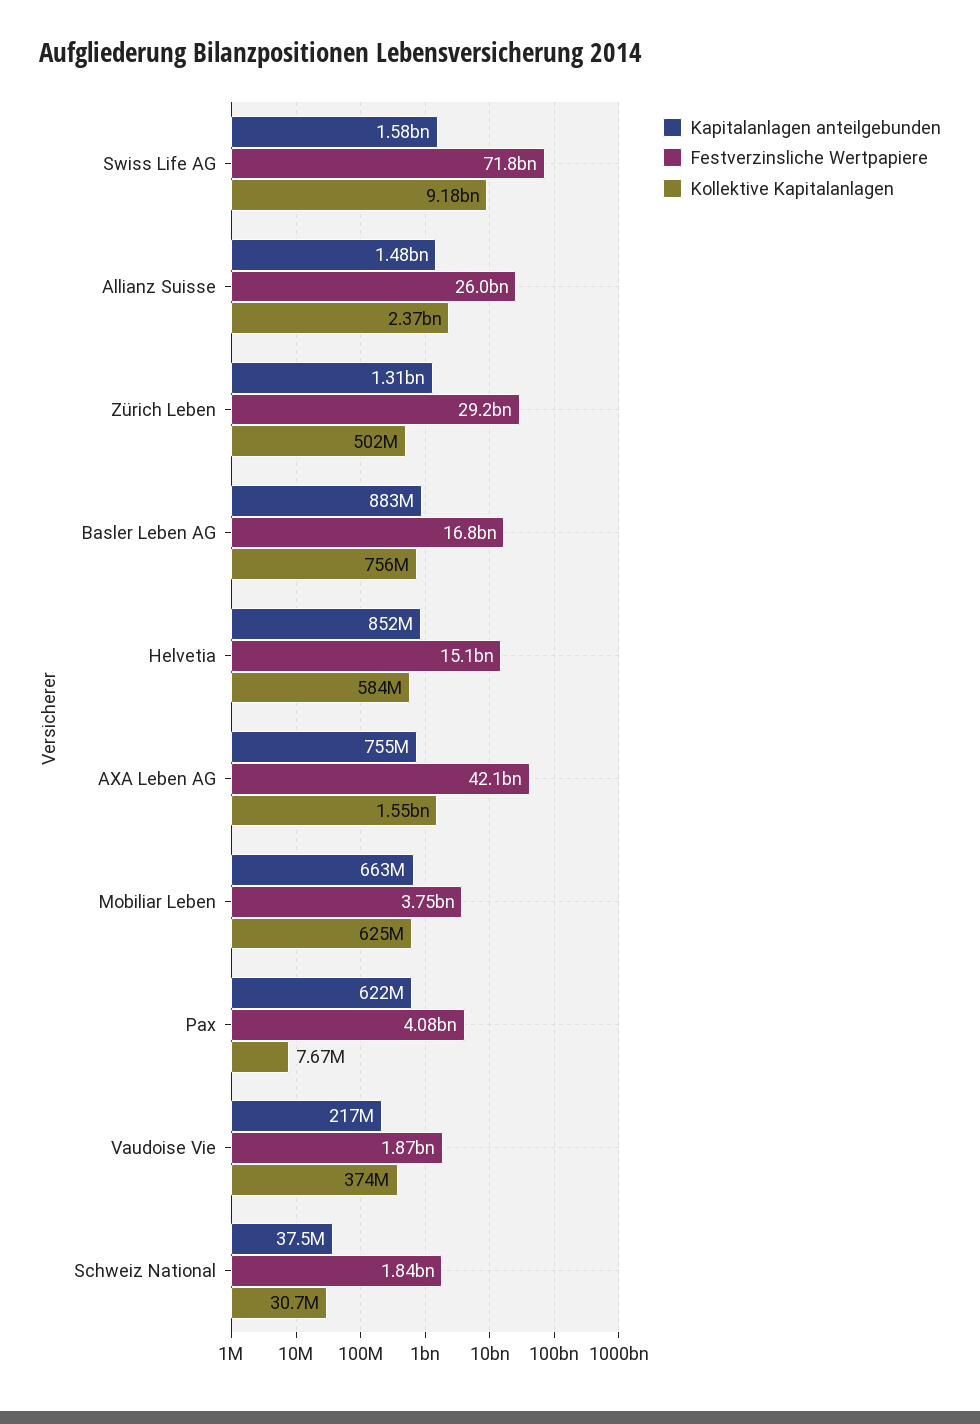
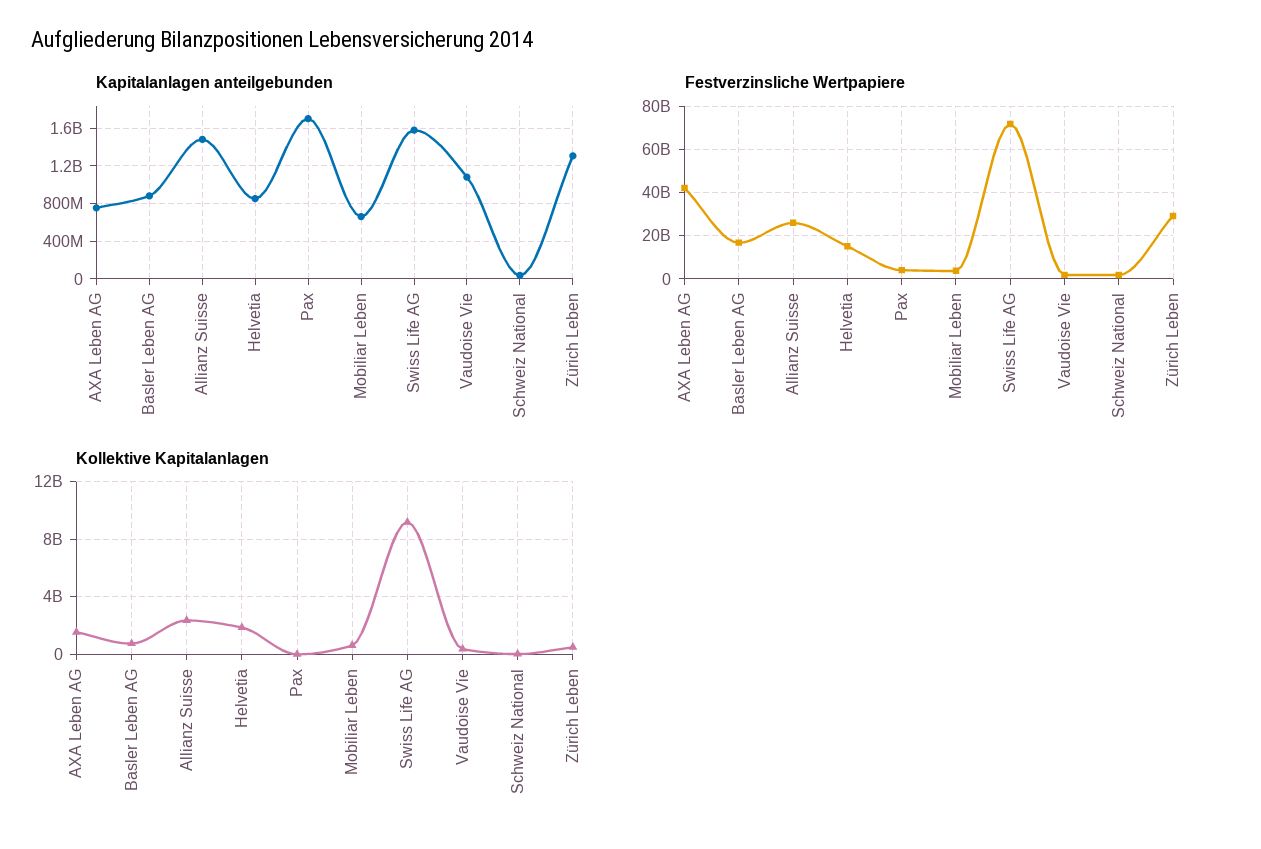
  {
    "Kapitalanlagen anteilgebunden": {
      "Swiss Life AG": 1580000000,
      "Allianz Suisse": 1480000000,
      "Zürich Leben": 1310000000,
      "Basler Leben AG": 883000000,
      "Helvetia": 852000000,
      "AXA Leben AG": 755000000,
      "Mobiliar Leben": 663000000,
-     "Pax": 622000000,
+     "Pax": 1700000000,
-     "Vaudoise Vie": 217000000,
+     "Vaudoise Vie": 1100000000,
      "Schweiz National": 37500000
    },
    "Festverzinsliche Wertpapiere": {
      "Swiss Life AG": 71800000000,
      "Allianz Suisse": 26000000000,
      "Zürich Leben": 29200000000,
      "Basler Leben AG": 16800000000,
      "Helvetia": 15100000000,
      "AXA Leben AG": 42100000000,
      "Mobiliar Leben": 3750000000,
      "Pax": 4080000000,
      "Vaudoise Vie": 1870000000,
      "Schweiz National": 1840000000
    },
    "Kollektive Kapitalanlagen": {
      "Swiss Life AG": 9180000000,
      "Allianz Suisse": 2370000000,
      "Zürich Leben": 502000000,
      "Basler Leben AG": 756000000,
-     "Helvetia": 584000000,
+     "Helvetia": 2000000000,
      "AXA Leben AG": 1550000000,
      "Mobiliar Leben": 625000000,
      "Pax": 7670000,
      "Vaudoise Vie": 374000000,
      "Schweiz National": 30700000
    }
  }

